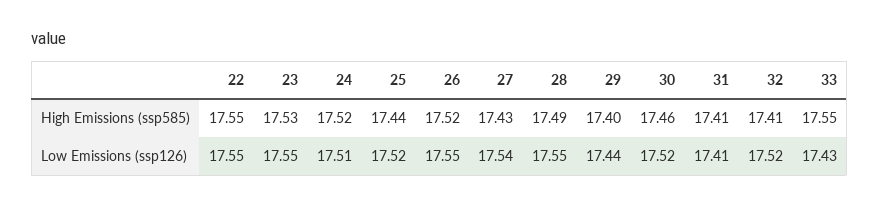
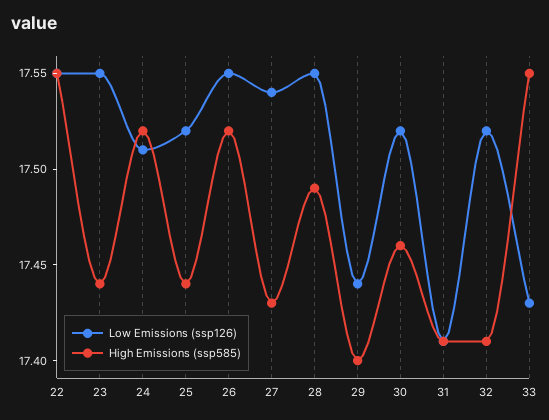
  {
    "High Emissions (ssp585)": {
      "22": 17.55,
-     "23": 17.53,
+     "23": 17.44,
      "24": 17.52,
      "25": 17.44,
      "26": 17.52,
      "27": 17.43,
      "28": 17.49,
      "29": 17.4,
      "30": 17.46,
      "31": 17.41,
      "32": 17.41,
      "33": 17.55
    },
    "Low Emissions (ssp126)": {
      "22": 17.55,
      "23": 17.55,
      "24": 17.51,
      "25": 17.52,
      "26": 17.55,
      "27": 17.54,
      "28": 17.55,
      "29": 17.44,
      "30": 17.52,
      "31": 17.41,
      "32": 17.52,
      "33": 17.43
    }
  }

